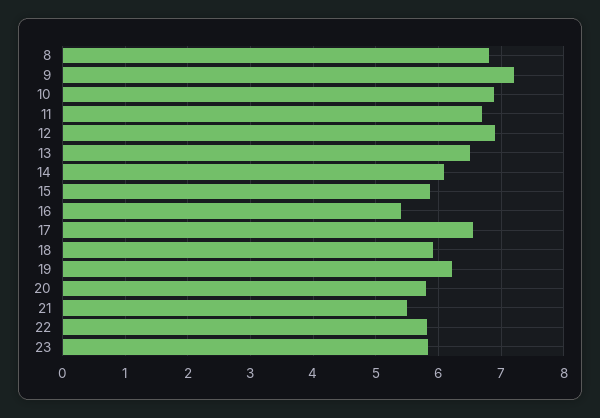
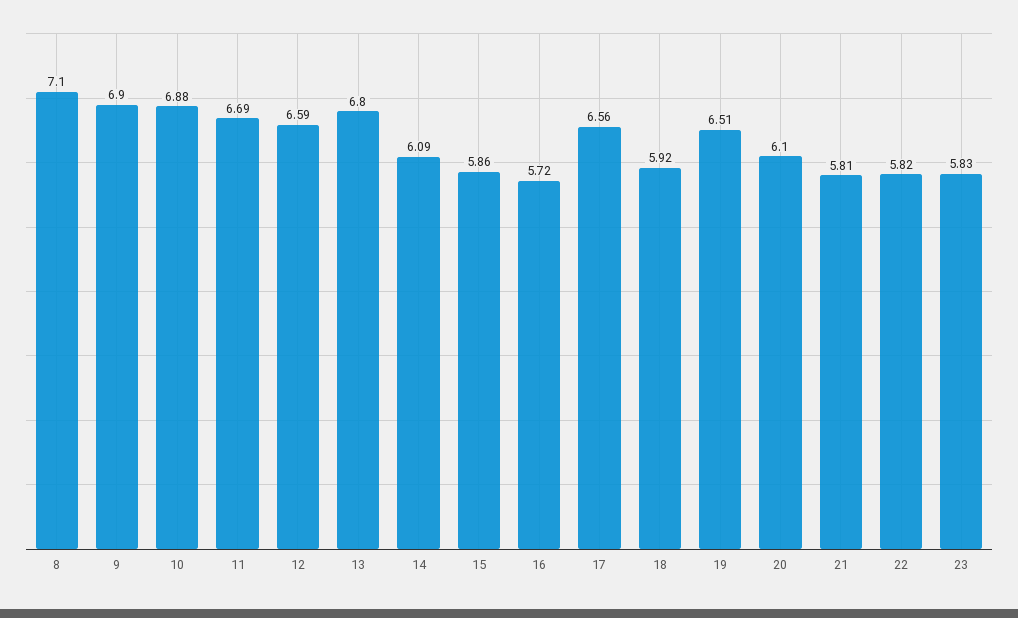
  {
-   "8": 6.8,
+   "8": 7.1,
-   "9": 7.2,
+   "9": 6.9,
    "10": 6.88,
    "11": 6.69,
-   "12": 6.9,
+   "12": 6.59,
-   "13": 6.5,
+   "13": 6.8,
    "14": 6.09,
    "15": 5.86,
-   "16": 5.4,
+   "16": 5.72,
    "17": 6.56,
    "18": 5.92,
-   "19": 6.2,
+   "19": 6.51,
-   "20": 5.8,
+   "20": 6.1,
-   "21": 5.5,
+   "21": 5.81,
    "22": 5.82,
    "23": 5.83
  }

